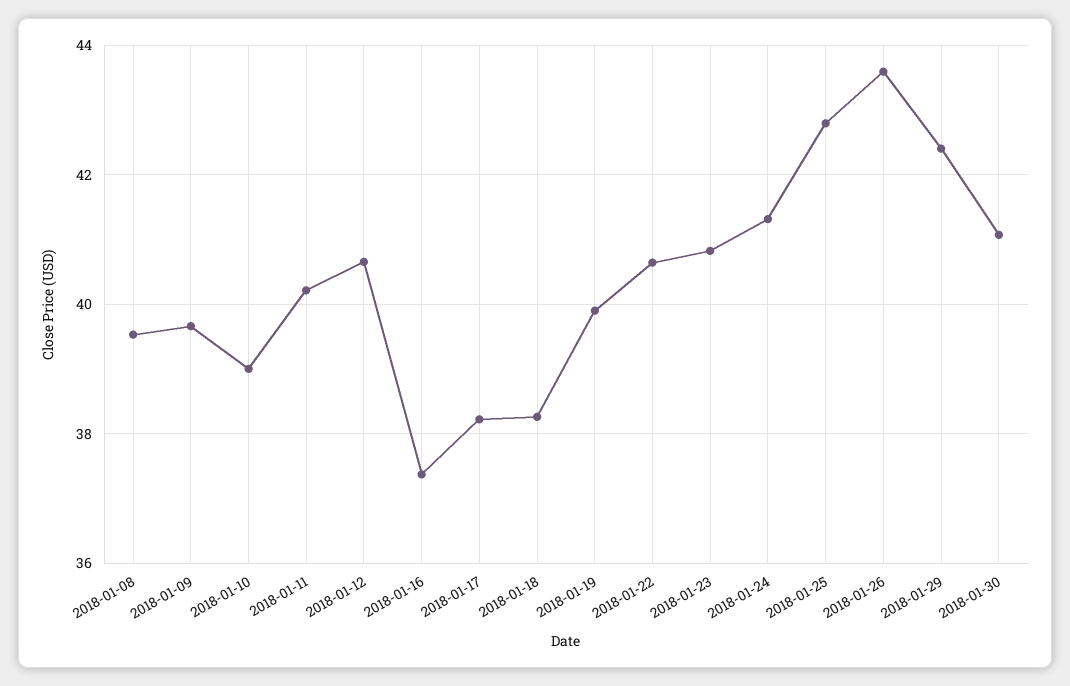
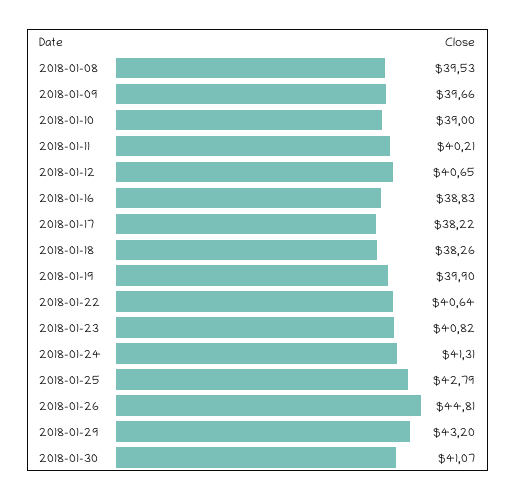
  {
    "2018-01-08": 39.53,
    "2018-01-09": 39.66,
    "2018-01-10": 39,
    "2018-01-11": 40.21,
    "2018-01-12": 40.65,
-   "2018-01-16": 37.4,
+   "2018-01-16": 38.83,
    "2018-01-17": 38.22,
    "2018-01-18": 38.26,
    "2018-01-19": 39.9,
    "2018-01-22": 40.64,
    "2018-01-23": 40.82,
    "2018-01-24": 41.31,
    "2018-01-25": 42.79,
-   "2018-01-26": 43.6,
+   "2018-01-26": 44.81,
-   "2018-01-29": 42.4,
+   "2018-01-29": 43.2,
    "2018-01-30": 41.07
  }

